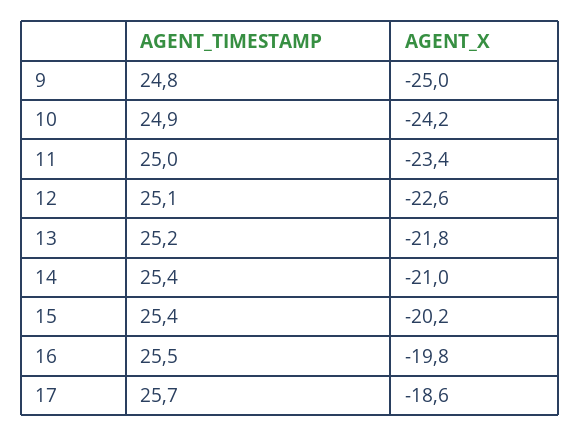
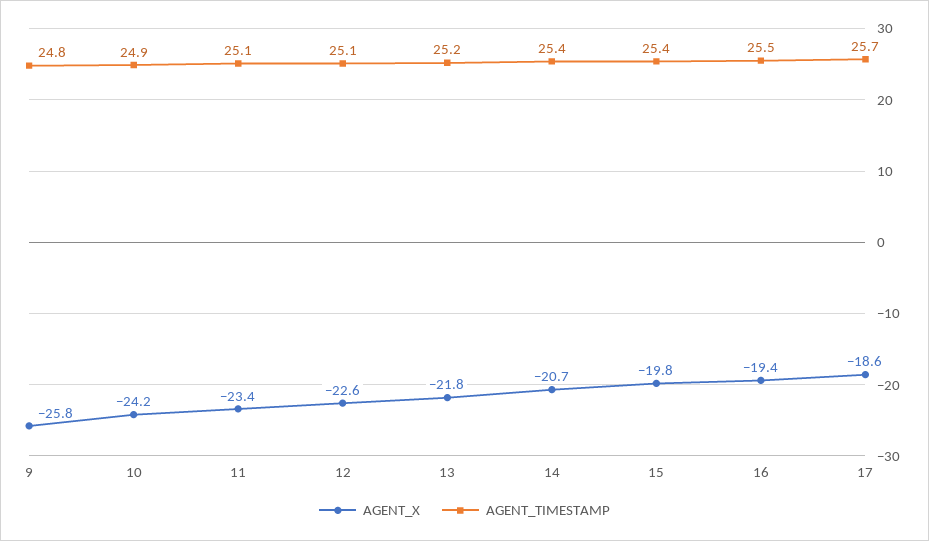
  {
    "AGENT_TIMESTAMP": {
      "9": 24.8,
      "10": 24.9,
-     "11": 25,
+     "11": 25.1,
      "12": 25.1,
      "13": 25.2,
      "14": 25.4,
      "15": 25.4,
      "16": 25.5,
      "17": 25.7
    },
    "AGENT_X": {
-     "9": -25,
+     "9": -25.8,
      "10": -24.2,
      "11": -23.4,
      "12": -22.6,
      "13": -21.8,
-     "14": -21,
+     "14": -20.7,
-     "15": -20.2,
+     "15": -19.8,
-     "16": -19.8,
+     "16": -19.4,
      "17": -18.6
    }
  }

